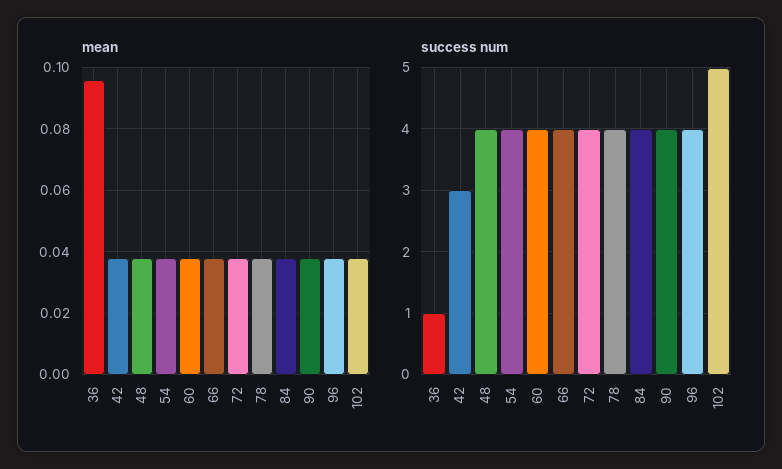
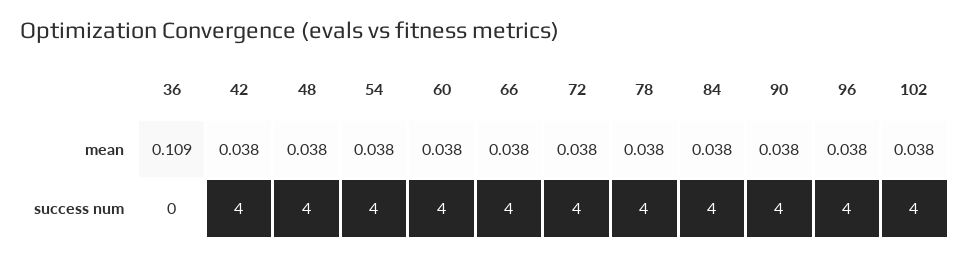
  {
    "mean": {
-     "36": 0.095,
+     "36": 0.109,
      "42": 0.038,
      "48": 0.038,
      "54": 0.038,
      "60": 0.038,
      "66": 0.038,
      "72": 0.038,
      "78": 0.038,
      "84": 0.038,
      "90": 0.038,
      "96": 0.038,
      "102": 0.038
    },
    "success num": {
-     "36": 1,
+     "36": 0,
-     "42": 3,
+     "42": 4,
      "48": 4,
      "54": 4,
      "60": 4,
      "66": 4,
      "72": 4,
      "78": 4,
      "84": 4,
      "90": 4,
      "96": 4,
-     "102": 5
+     "102": 4
    }
  }

